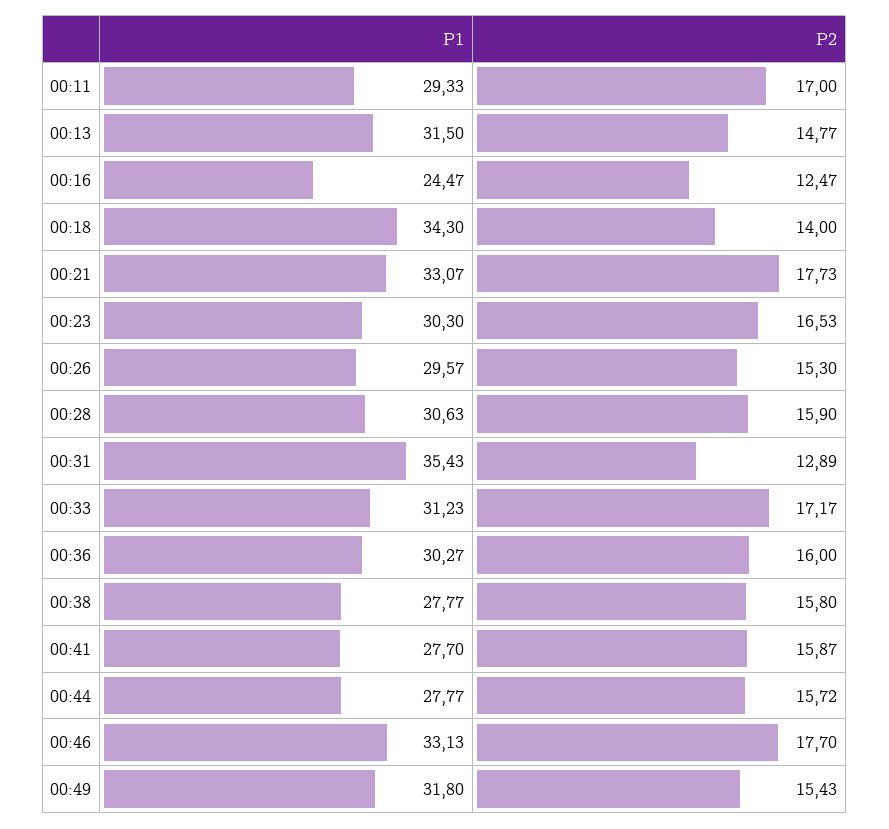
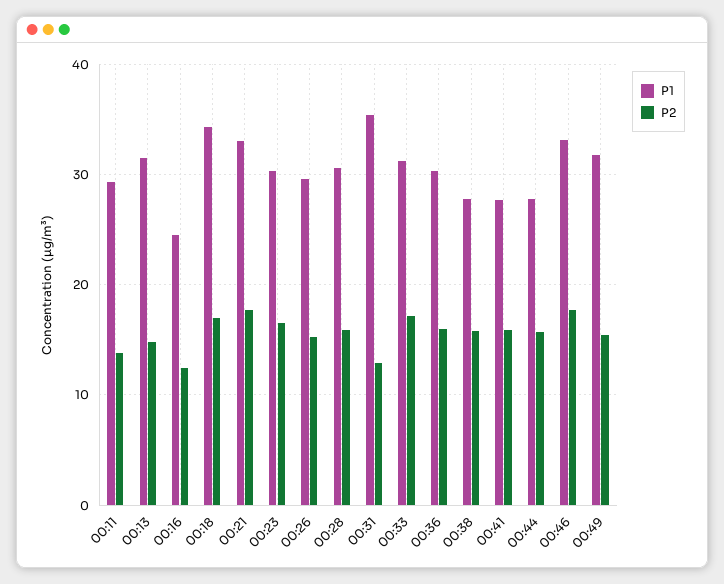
  {
    "P1": {
      "00:11": 29.33,
      "00:13": 31.5,
      "00:16": 24.47,
      "00:18": 34.3,
      "00:21": 33.07,
      "00:23": 30.3,
      "00:26": 29.57,
      "00:28": 30.63,
      "00:31": 35.43,
      "00:33": 31.23,
      "00:36": 30.27,
      "00:38": 27.77,
      "00:41": 27.7,
      "00:44": 27.77,
      "00:46": 33.13,
      "00:49": 31.8
    },
    "P2": {
-     "00:11": 17,
+     "00:11": 14,
      "00:13": 14.77,
      "00:16": 12.47,
-     "00:18": 14,
+     "00:18": 17,
      "00:21": 17.73,
      "00:23": 16.53,
      "00:26": 15.3,
      "00:28": 15.9,
      "00:31": 12.89,
      "00:33": 17.17,
      "00:36": 16,
      "00:38": 15.8,
      "00:41": 15.87,
      "00:44": 15.72,
      "00:46": 17.7,
      "00:49": 15.43
    }
  }

